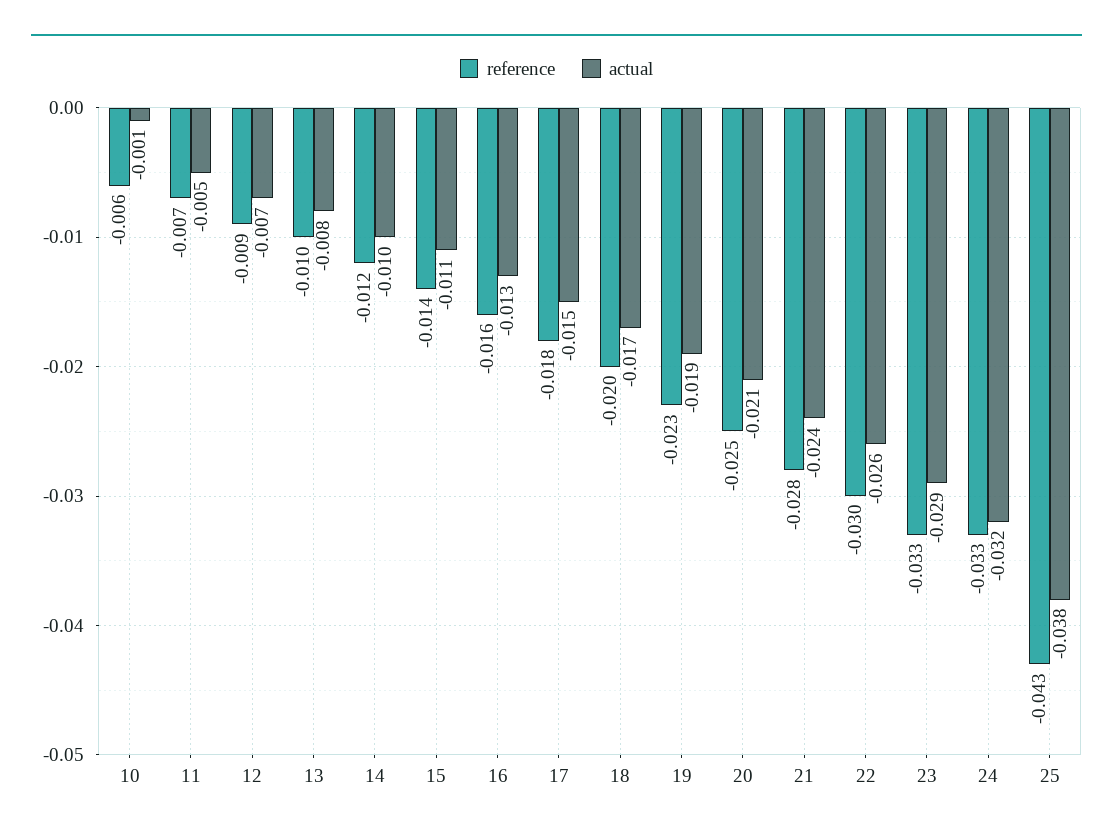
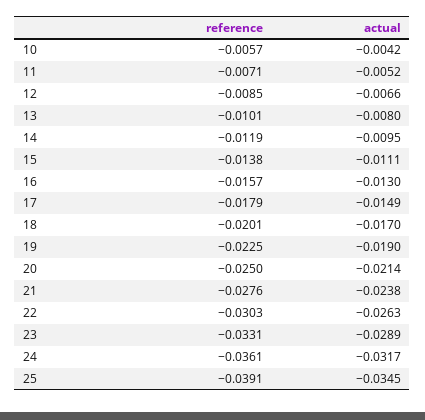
  {
    "reference": {
      "10": -0.0057,
      "11": -0.0071,
      "12": -0.0085,
      "13": -0.0101,
      "14": -0.0119,
      "15": -0.0138,
      "16": -0.0157,
      "17": -0.0179,
      "18": -0.0201,
      "19": -0.0225,
      "20": -0.025,
      "21": -0.0276,
      "22": -0.0303,
      "23": -0.0331,
-     "24": -0.033,
+     "24": -0.0361,
-     "25": -0.043
+     "25": -0.0391
    },
    "actual": {
-     "10": -0.001,
+     "10": -0.0042,
      "11": -0.0052,
      "12": -0.0066,
      "13": -0.008,
      "14": -0.0095,
      "15": -0.0111,
      "16": -0.013,
      "17": -0.0149,
      "18": -0.017,
      "19": -0.019,
      "20": -0.0214,
      "21": -0.0238,
      "22": -0.0263,
      "23": -0.0289,
      "24": -0.0317,
-     "25": -0.038
+     "25": -0.0345
    }
  }

